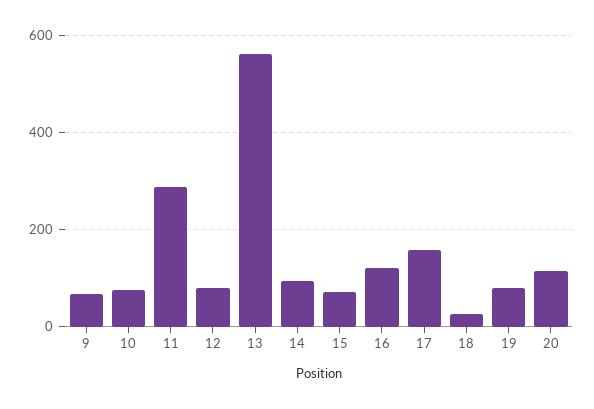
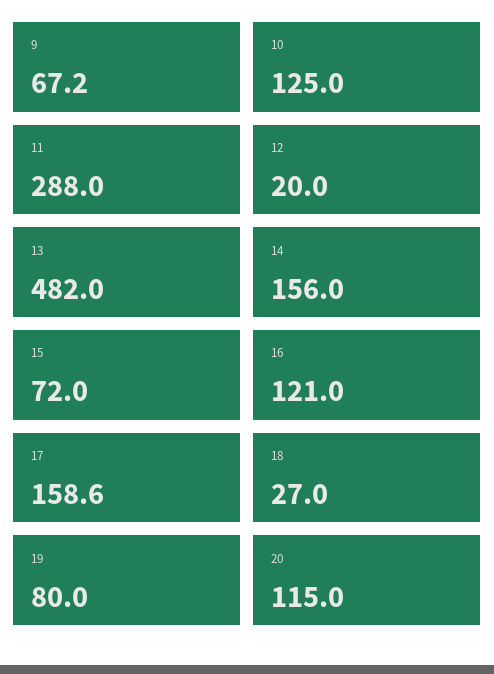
  {
    "9": 67.2,
-   "10": 80,
+   "10": 125,
    "11": 288,
-   "12": 80,
+   "12": 20,
-   "13": 560,
+   "13": 482,
-   "14": 100,
+   "14": 156,
    "15": 72,
    "16": 121,
    "17": 158.6,
    "18": 27,
    "19": 80,
    "20": 115
  }

